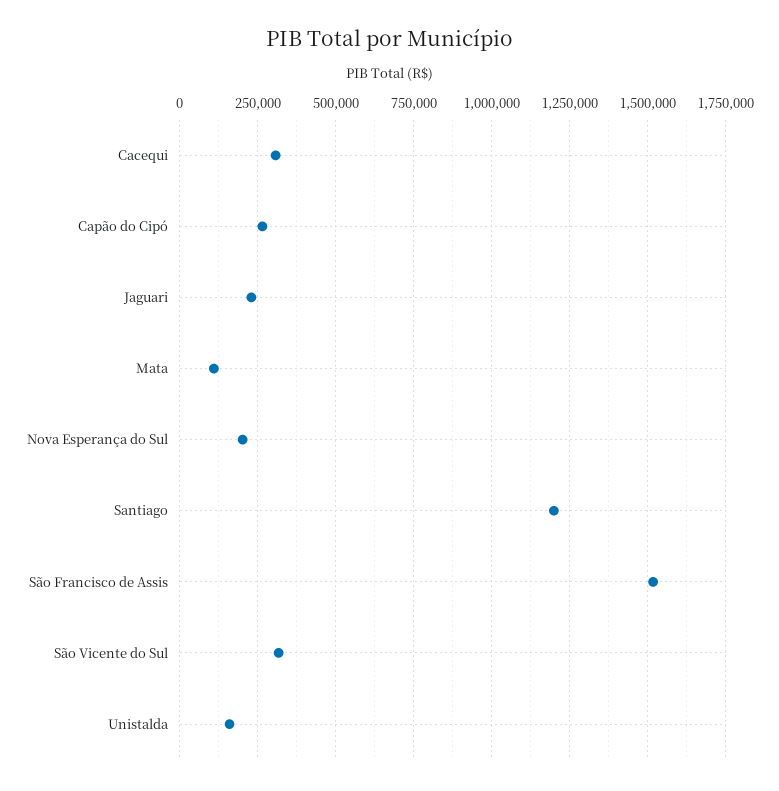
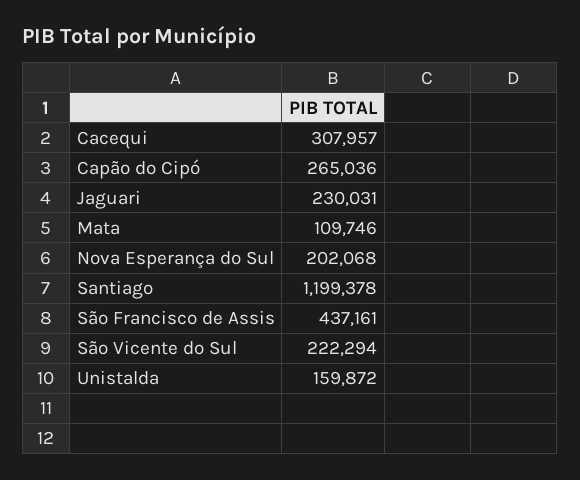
  {
    "Cacequi": 307957,
    "Capão do Cipó": 265036,
    "Jaguari": 230031,
    "Mata": 109746,
    "Nova Esperança do Sul": 202068,
    "Santiago": 1199378,
-   "São Francisco de Assis": 1525000,
+   "São Francisco de Assis": 437161,
-   "São Vicente do Sul": 325000,
+   "São Vicente do Sul": 222294,
    "Unistalda": 159872
  }

